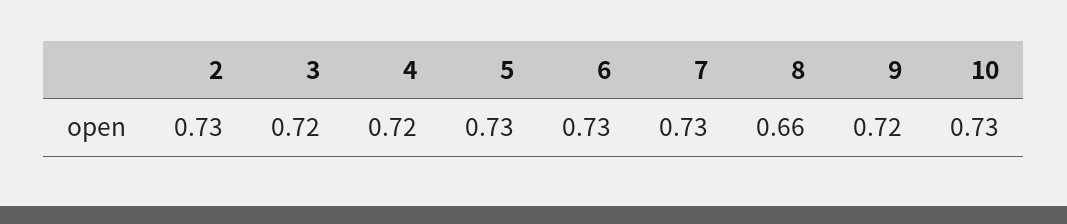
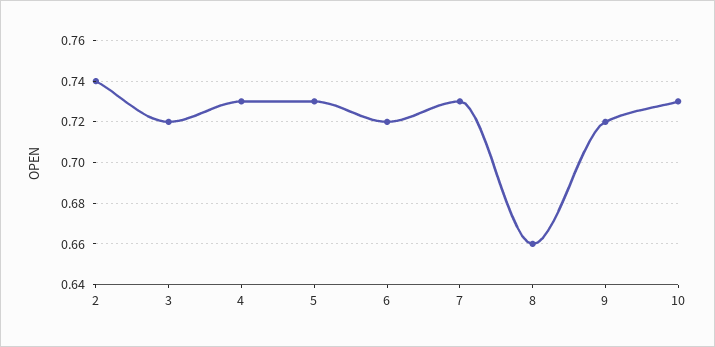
  {
-   "2": 0.73,
+   "2": 0.74,
    "3": 0.72,
-   "4": 0.72,
+   "4": 0.73,
    "5": 0.73,
-   "6": 0.73,
+   "6": 0.72,
    "7": 0.73,
    "8": 0.66,
    "9": 0.72,
    "10": 0.73
  }

